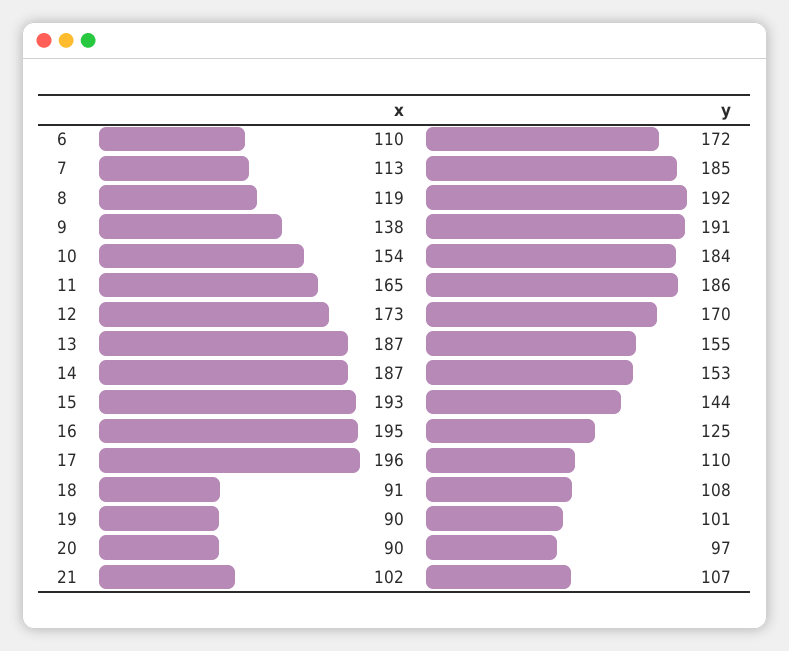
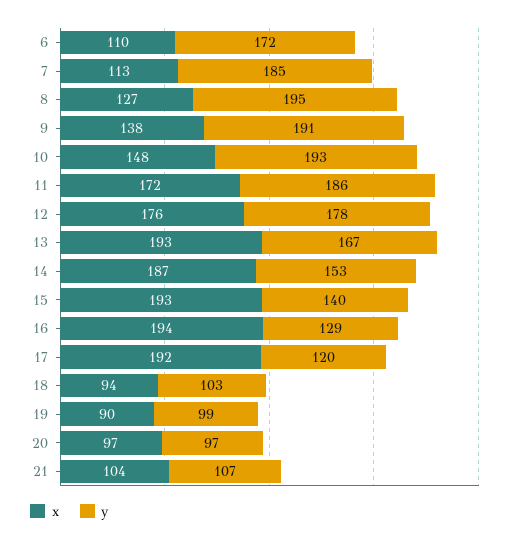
  {
    "x": {
      "6": 110,
      "7": 113,
-     "8": 119,
+     "8": 127,
      "9": 138,
-     "10": 154,
+     "10": 148,
-     "11": 165,
+     "11": 172,
-     "12": 173,
+     "12": 176,
-     "13": 187,
+     "13": 193,
      "14": 187,
      "15": 193,
-     "16": 195,
+     "16": 194,
-     "17": 196,
+     "17": 192,
-     "18": 91,
+     "18": 94,
      "19": 90,
-     "20": 90,
+     "20": 97,
-     "21": 102
+     "21": 104
    },
    "y": {
      "6": 172,
      "7": 185,
-     "8": 192,
+     "8": 195,
      "9": 191,
-     "10": 184,
+     "10": 193,
      "11": 186,
-     "12": 170,
+     "12": 178,
-     "13": 155,
+     "13": 167,
      "14": 153,
-     "15": 144,
+     "15": 140,
-     "16": 125,
+     "16": 129,
-     "17": 110,
+     "17": 120,
-     "18": 108,
+     "18": 103,
-     "19": 101,
+     "19": 99,
      "20": 97,
      "21": 107
    }
  }

